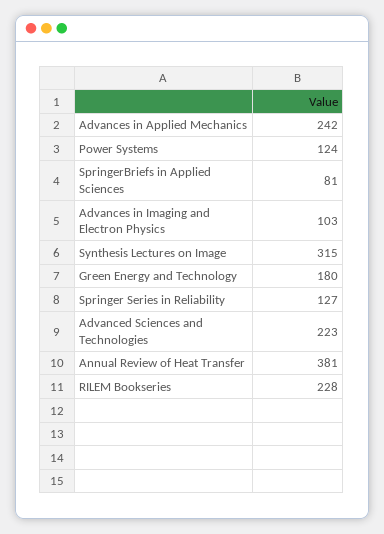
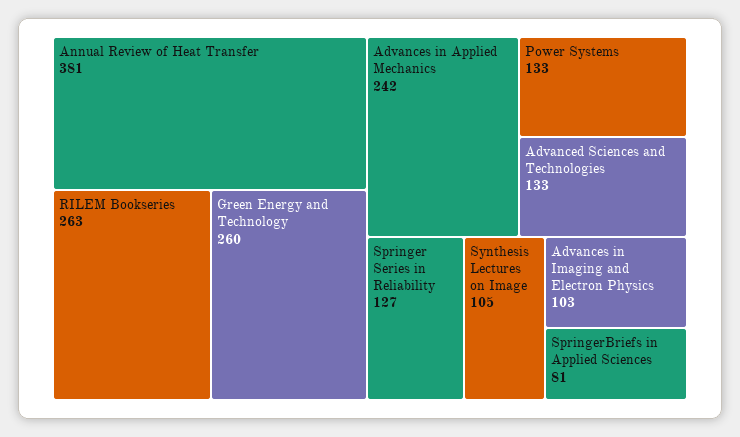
  {
    "Advances in Applied Mechanics": 242,
-   "Power Systems": 124,
+   "Power Systems": 133,
    "SpringerBriefs in Applied Sciences": 81,
    "Advances in Imaging and Electron Physics": 103,
-   "Synthesis Lectures on Image": 315,
+   "Synthesis Lectures on Image": 105,
-   "Green Energy and Technology": 180,
+   "Green Energy and Technology": 260,
    "Springer Series in Reliability": 127,
-   "Advanced Sciences and Technologies": 223,
+   "Advanced Sciences and Technologies": 133,
    "Annual Review of Heat Transfer": 381,
-   "RILEM Bookseries": 228
+   "RILEM Bookseries": 263
  }

